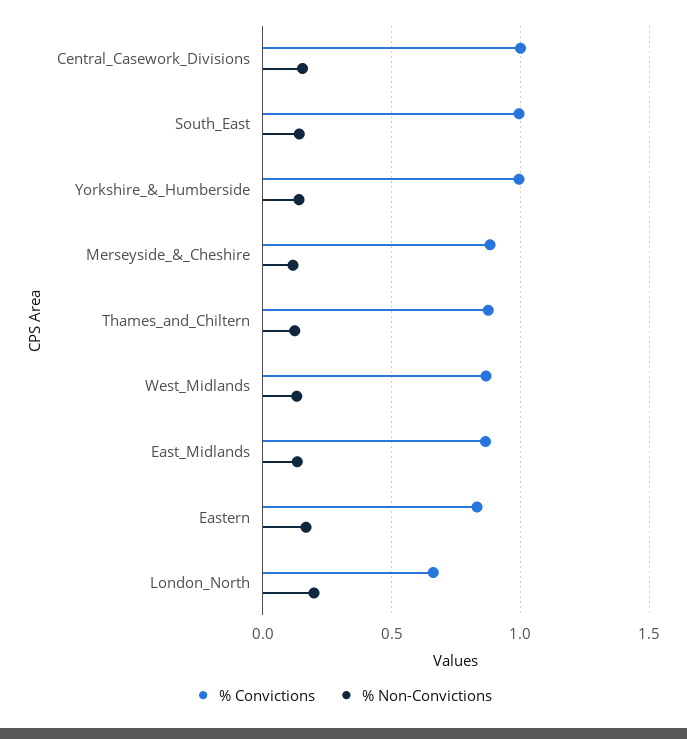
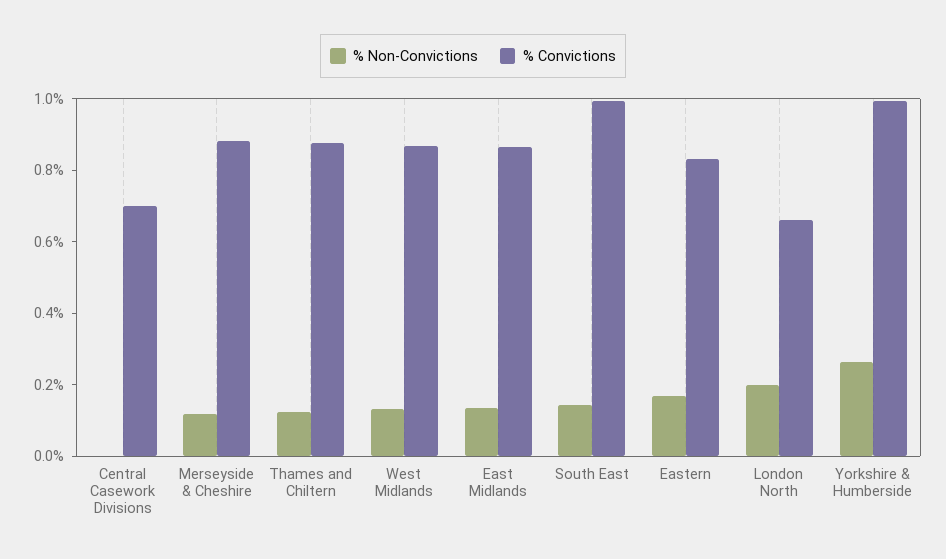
  {
    "% Convictions": {
-     "Central_Casework_Divisions": 1,
+     "Central_Casework_Divisions": 0.7,
      "South_East": 1,
      "Yorkshire_&_Humberside": 1,
      "Merseyside_&_Cheshire": 0.9,
      "Thames_and_Chiltern": 0.9,
      "West_Midlands": 0.85,
      "East_Midlands": 0.85,
      "Eastern": 0.85,
      "London_North": 0.65
    },
    "% Non-Convictions": {
-     "Central_Casework_Divisions": 0.15,
+     "Central_Casework_Divisions": 0,
      "South_East": 0.15,
-     "Yorkshire_&_Humberside": 0.15,
+     "Yorkshire_&_Humberside": 0.25,
      "Merseyside_&_Cheshire": 0.1,
      "Thames_and_Chiltern": 0.1,
      "West_Midlands": 0.15,
      "East_Midlands": 0.15,
      "Eastern": 0.15,
      "London_North": 0.2
    }
  }

